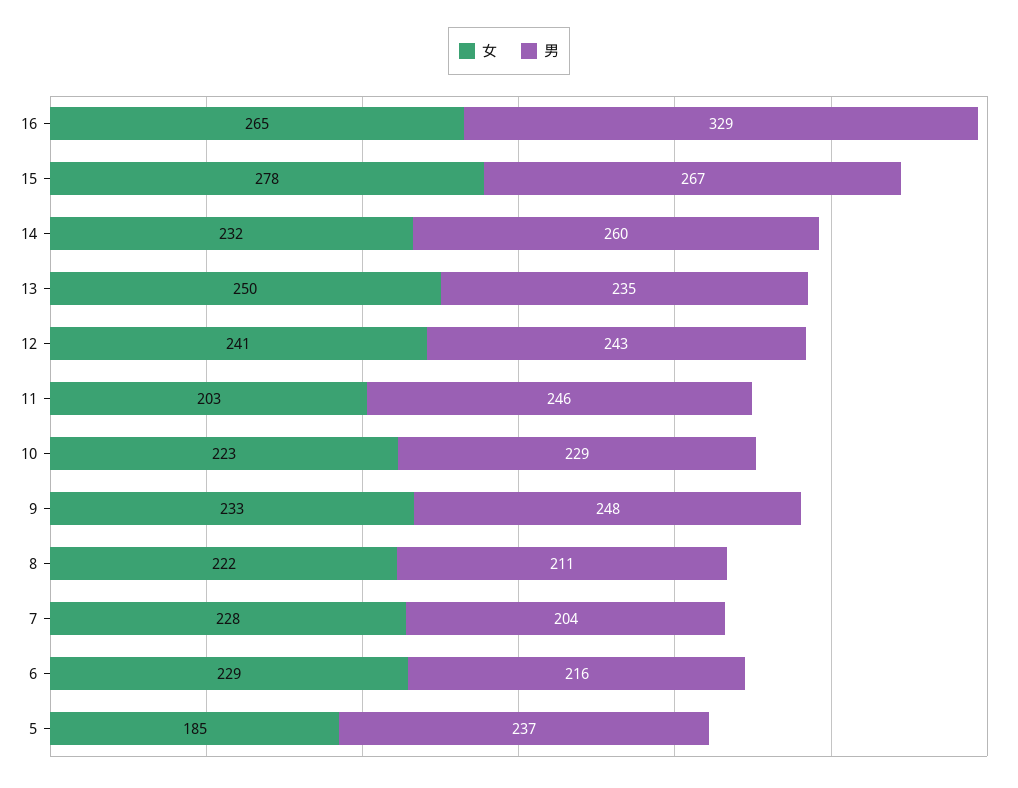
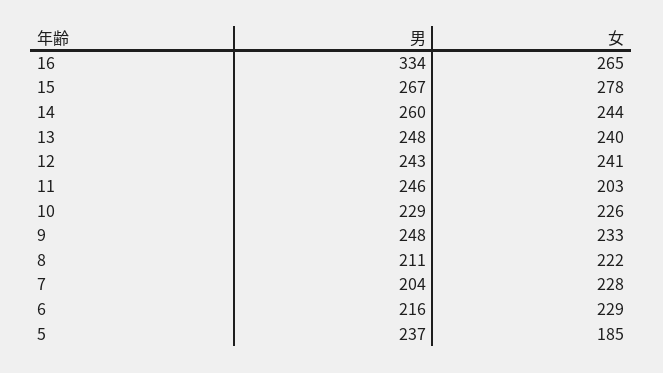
  {
    "女": {
      "16": 265,
      "15": 278,
-     "14": 232,
+     "14": 244,
-     "13": 250,
+     "13": 240,
      "12": 241,
      "11": 203,
-     "10": 223,
+     "10": 226,
      "9": 233,
      "8": 222,
      "7": 228,
      "6": 229,
      "5": 185
    },
    "男": {
-     "16": 329,
+     "16": 334,
      "15": 267,
      "14": 260,
-     "13": 235,
+     "13": 248,
      "12": 243,
      "11": 246,
      "10": 229,
      "9": 248,
      "8": 211,
      "7": 204,
      "6": 216,
      "5": 237
    }
  }

